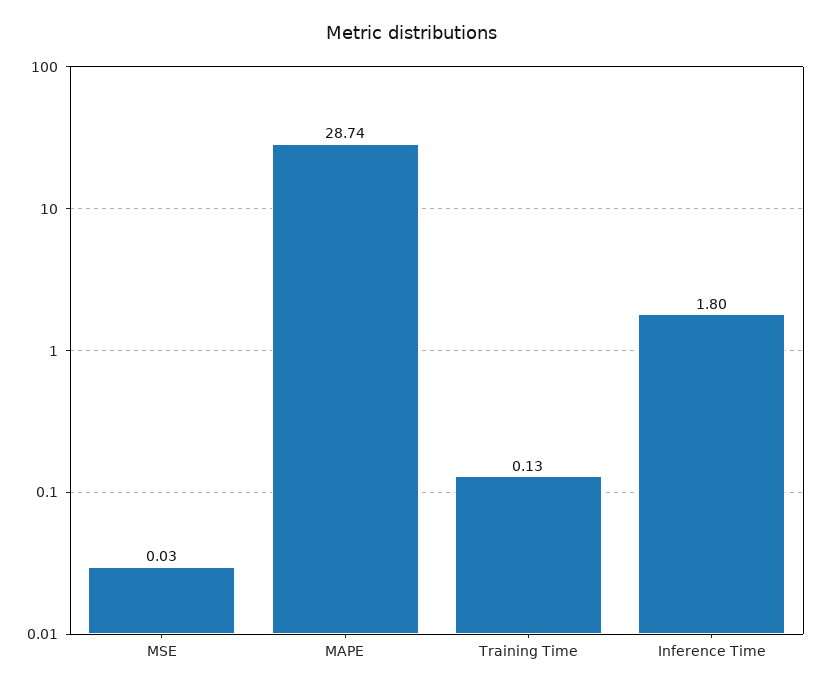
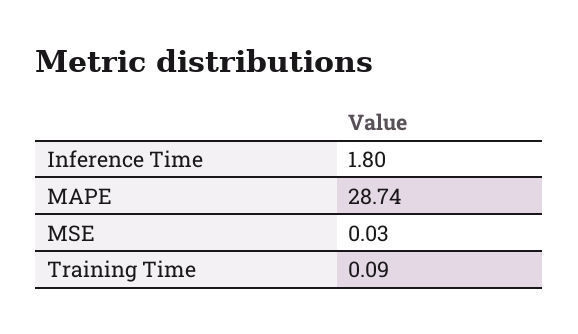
  {
    "MSE": 0.03,
    "MAPE": 28.74,
-   "Training Time": 0.13,
+   "Training Time": 0.09,
    "Inference Time": 1.8
  }

